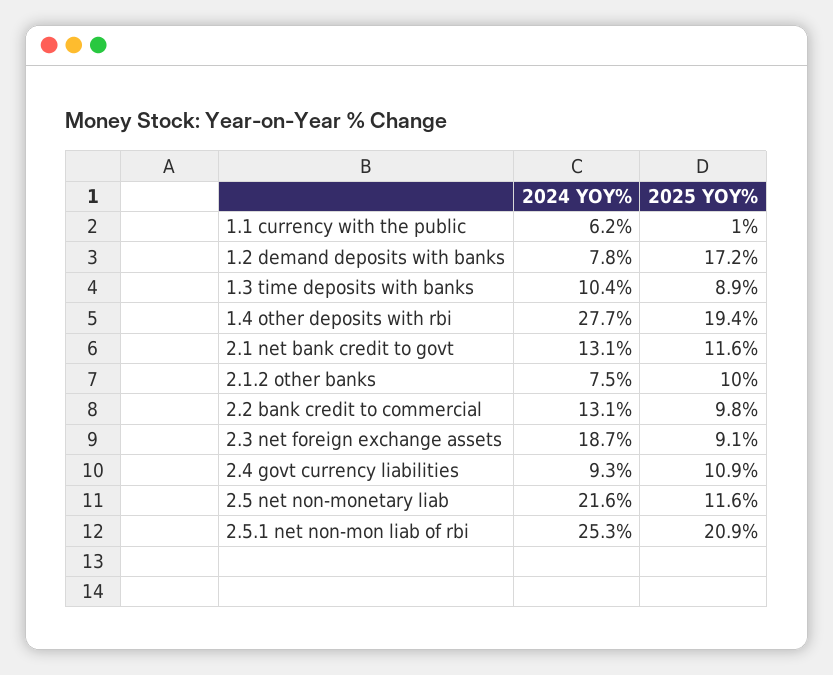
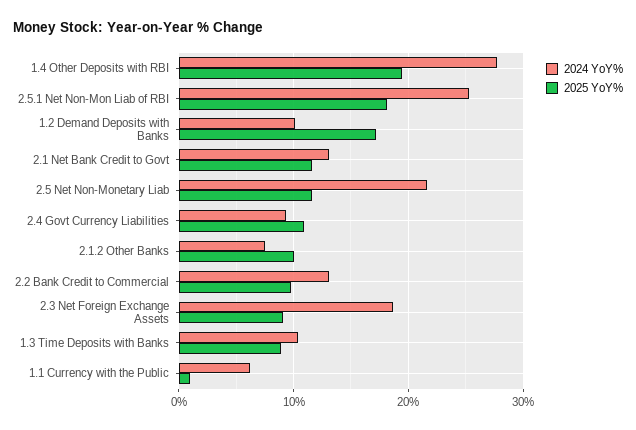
  {
    "2024 YOY%": {
      "1.1 currency with the public": 6.2,
-     "1.2 demand deposits with banks": 7.8,
+     "1.2 demand deposits with banks": 10,
      "1.3 time deposits with banks": 10.4,
      "1.4 other deposits with rbi": 27.7,
      "2.1 net bank credit to govt": 13.1,
      "2.1.2 other banks": 7.5,
      "2.2 bank credit to commercial": 13.1,
      "2.3 net foreign exchange assets": 18.7,
      "2.4 govt currency liabilities": 9.3,
      "2.5 net non-monetary liab": 21.6,
      "2.5.1 net non-mon liab of rbi": 25.3
    },
    "2025 YOY%": {
      "1.1 currency with the public": 1,
      "1.2 demand deposits with banks": 17.2,
      "1.3 time deposits with banks": 8.9,
      "1.4 other deposits with rbi": 19.4,
      "2.1 net bank credit to govt": 11.6,
      "2.1.2 other banks": 10,
      "2.2 bank credit to commercial": 9.8,
      "2.3 net foreign exchange assets": 9.1,
      "2.4 govt currency liabilities": 10.9,
      "2.5 net non-monetary liab": 11.6,
-     "2.5.1 net non-mon liab of rbi": 20.9
+     "2.5.1 net non-mon liab of rbi": 18
    }
  }

